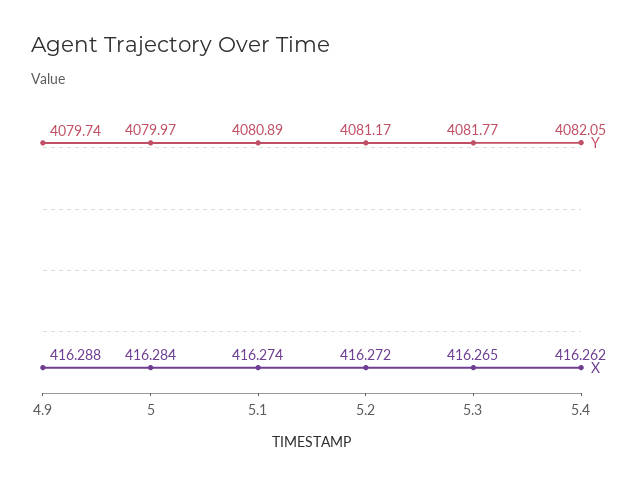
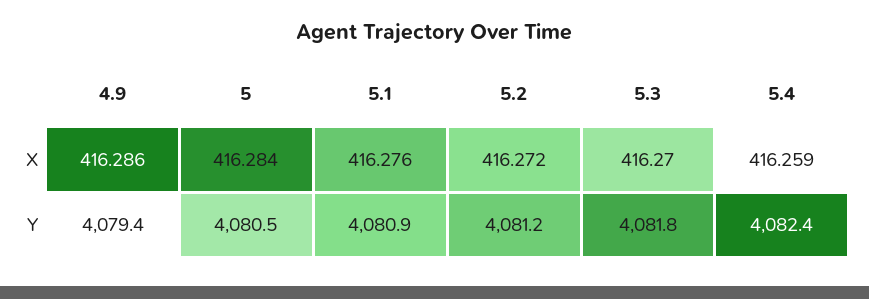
  {
    "Y": {
-     "4.9": 4079.74,
+     "4.9": 4079.4,
-     "5": 4079.97,
+     "5": 4080.5,
      "5.1": 4080.89,
      "5.2": 4081.17,
      "5.3": 4081.77,
-     "5.4": 4082.05
+     "5.4": 4082.4
    },
    "X": {
-     "4.9": 416.288,
+     "4.9": 416.286,
      "5": 416.284,
-     "5.1": 416.274,
+     "5.1": 416.276,
      "5.2": 416.272,
-     "5.3": 416.265,
+     "5.3": 416.27,
-     "5.4": 416.262
+     "5.4": 416.259
    }
  }

